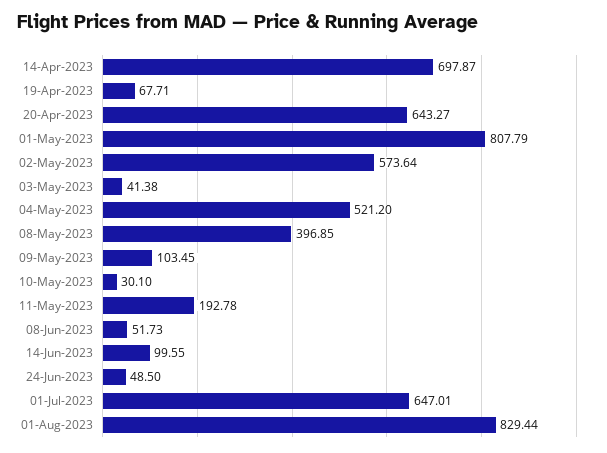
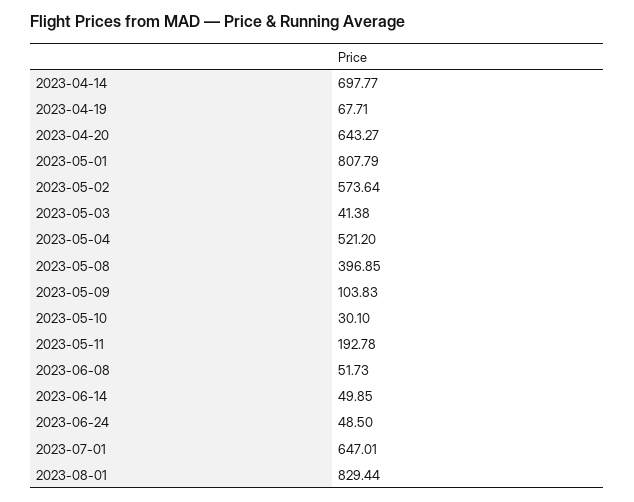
  {
-   "14-Apr-2023": 697.87,
+   "14-Apr-2023": 697.77,
    "19-Apr-2023": 67.71,
    "20-Apr-2023": 643.27,
    "01-May-2023": 807.79,
    "02-May-2023": 573.64,
    "03-May-2023": 41.38,
    "04-May-2023": 521.2,
    "08-May-2023": 396.85,
-   "09-May-2023": 103.45,
+   "09-May-2023": 103.83,
    "10-May-2023": 30.1,
    "11-May-2023": 192.78,
    "08-Jun-2023": 51.73,
-   "14-Jun-2023": 99.55,
+   "14-Jun-2023": 49.85,
    "24-Jun-2023": 48.5,
    "01-Jul-2023": 647.01,
    "01-Aug-2023": 829.44
  }

